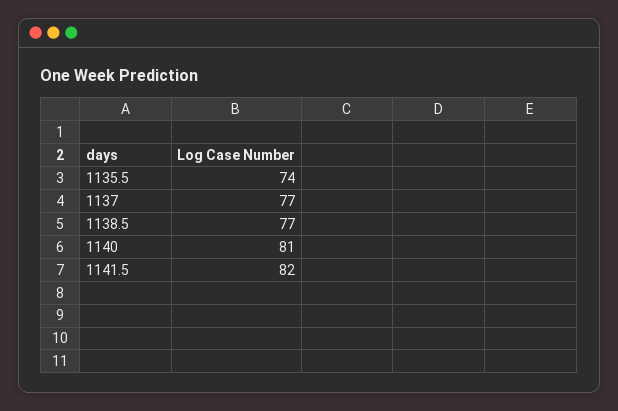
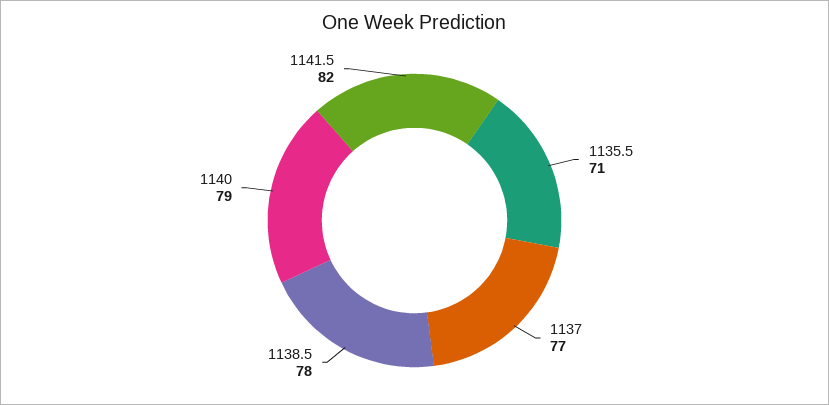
  {
-   "1135.5": 74,
+   "1135.5": 71,
    "1137": 77,
-   "1138.5": 77,
+   "1138.5": 78,
-   "1140": 81,
+   "1140": 79,
    "1141.5": 82
  }

